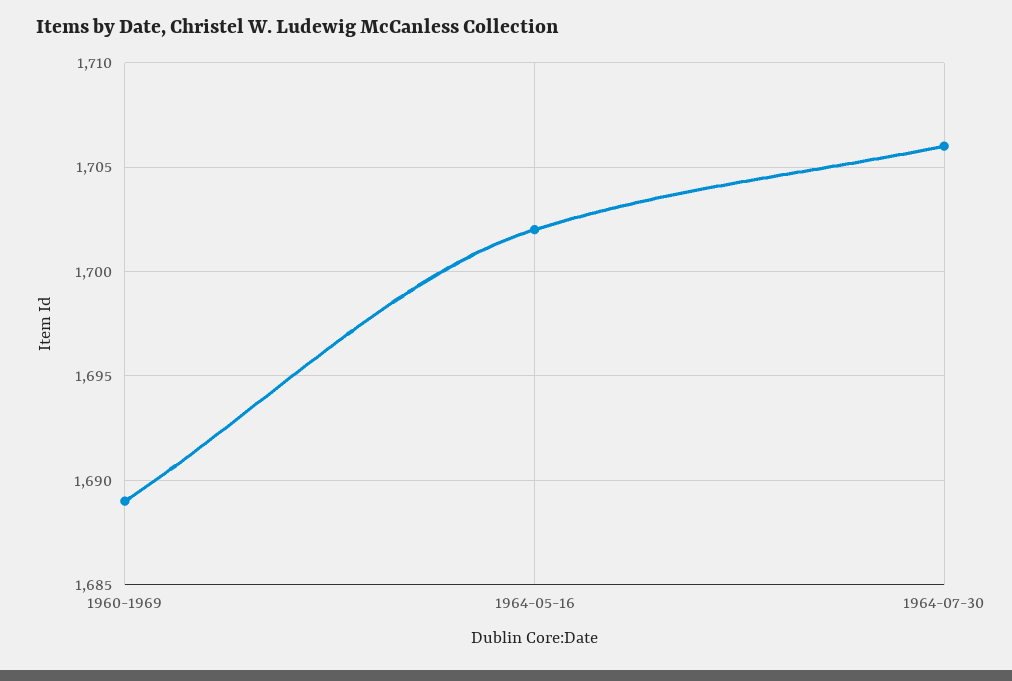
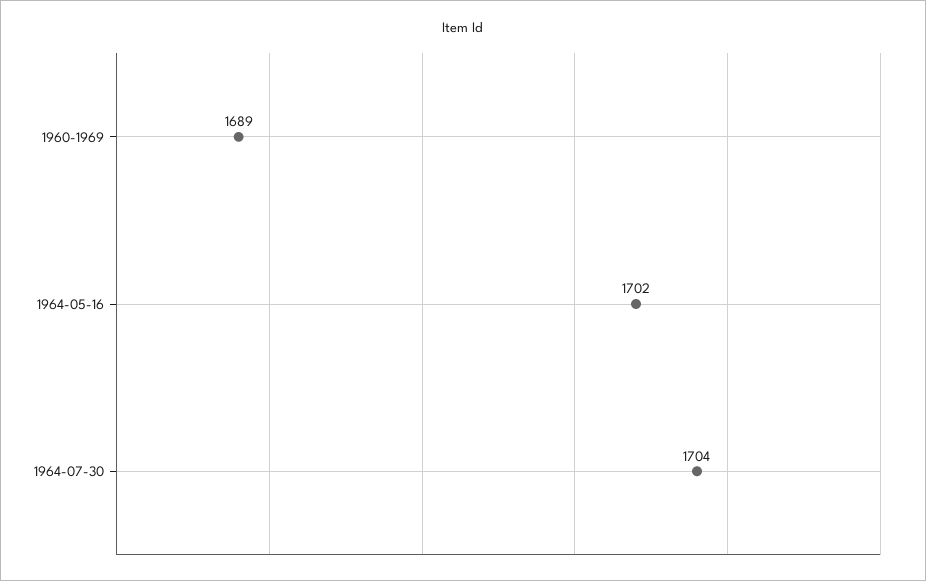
  {
    "1960-1969": 1689,
    "1964-05-16": 1702,
-   "1964-07-30": 1706
+   "1964-07-30": 1704
  }

